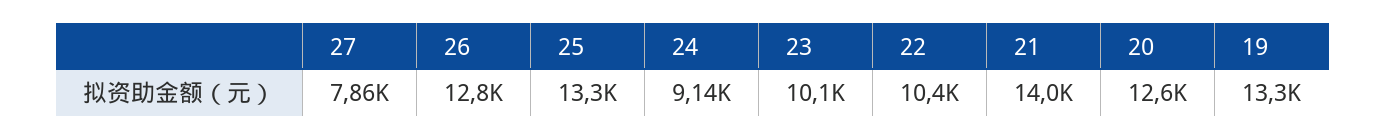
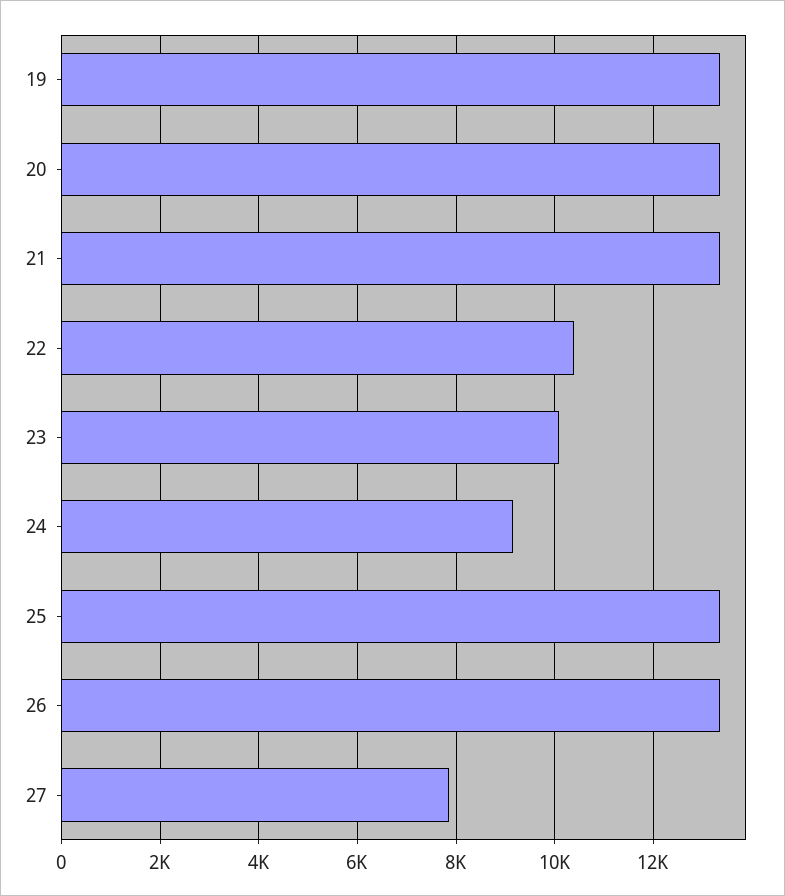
  {
    "27": 7860,
-   "26": 12800,
+   "26": 13400,
    "25": 13300,
    "24": 9140,
    "23": 10100,
    "22": 10400,
-   "21": 14000,
+   "21": 13400,
-   "20": 12600,
+   "20": 13400,
    "19": 13300
  }

